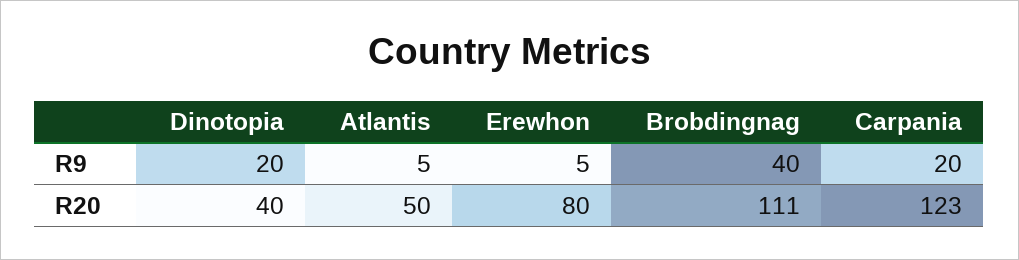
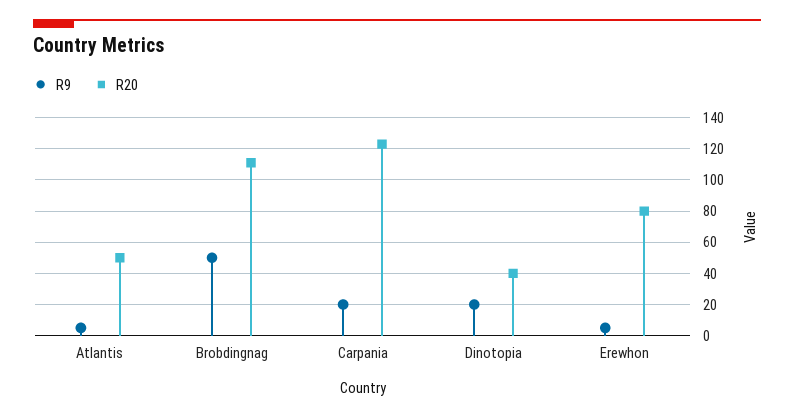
  {
    "R9": {
      "Dinotopia": 20,
      "Atlantis": 5,
      "Erewhon": 5,
-     "Brobdingnag": 40,
+     "Brobdingnag": 50,
      "Carpania": 20
    },
    "R20": {
      "Dinotopia": 40,
      "Atlantis": 50,
      "Erewhon": 80,
      "Brobdingnag": 111,
      "Carpania": 123
    }
  }

